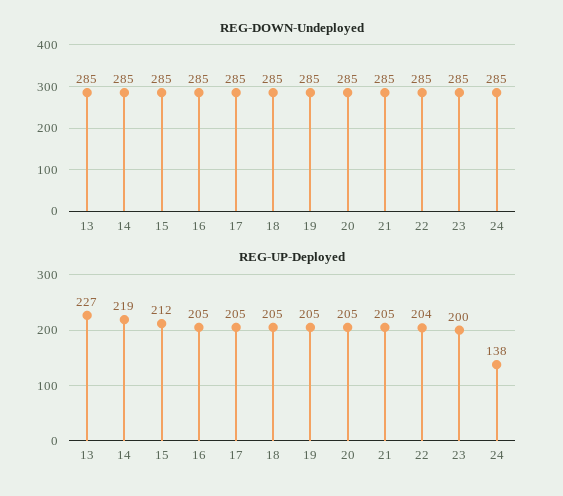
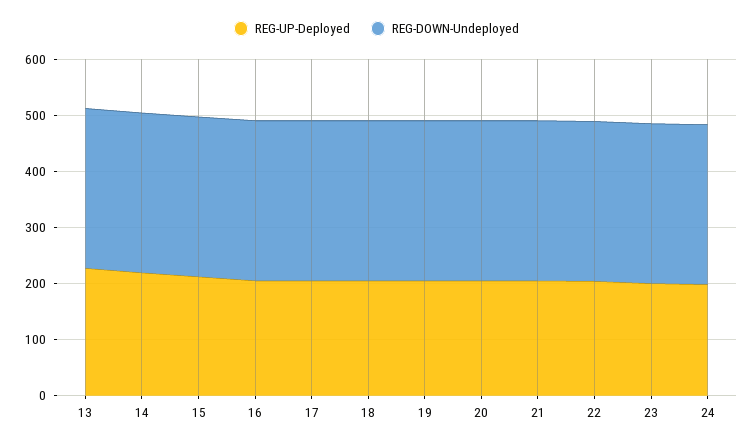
  {
    "REG-DOWN-Undeployed": {
      "13": 285,
      "14": 285,
      "15": 285,
      "16": 285,
      "17": 285,
      "18": 285,
      "19": 285,
      "20": 285,
      "21": 285,
      "22": 285,
      "23": 285,
      "24": 285
    },
    "REG-UP-Deployed": {
      "13": 227,
      "14": 219,
      "15": 212,
      "16": 205,
      "17": 205,
      "18": 205,
      "19": 205,
      "20": 205,
      "21": 205,
      "22": 204,
      "23": 200,
-     "24": 138
+     "24": 200
    }
  }

